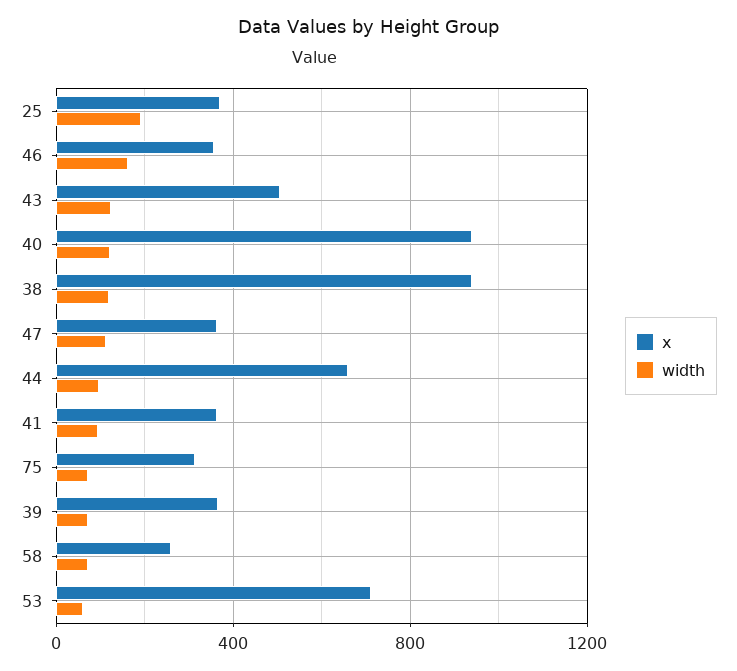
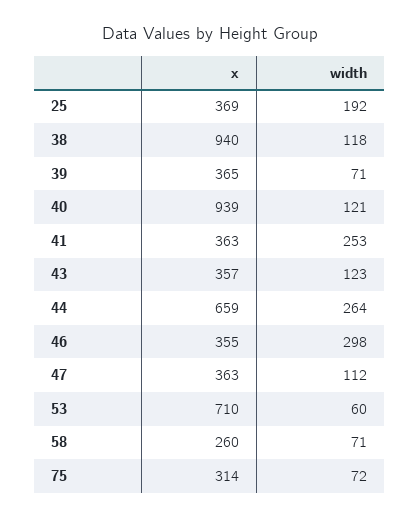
  {
    "x": {
      "25": 369,
      "46": 355,
-     "43": 500,
+     "43": 357,
      "40": 939,
      "38": 940,
      "47": 363,
      "44": 659,
      "41": 363,
      "75": 314,
      "39": 365,
      "58": 260,
      "53": 710
    },
    "width": {
      "25": 192,
-     "46": 150,
+     "46": 298,
      "43": 123,
      "40": 121,
      "38": 118,
      "47": 112,
-     "44": 100,
+     "44": 264,
-     "41": 100,
+     "41": 253,
      "75": 72,
      "39": 71,
      "58": 71,
      "53": 60
    }
  }

